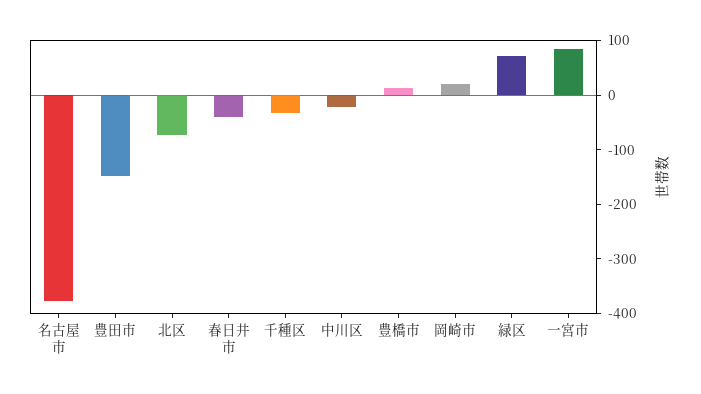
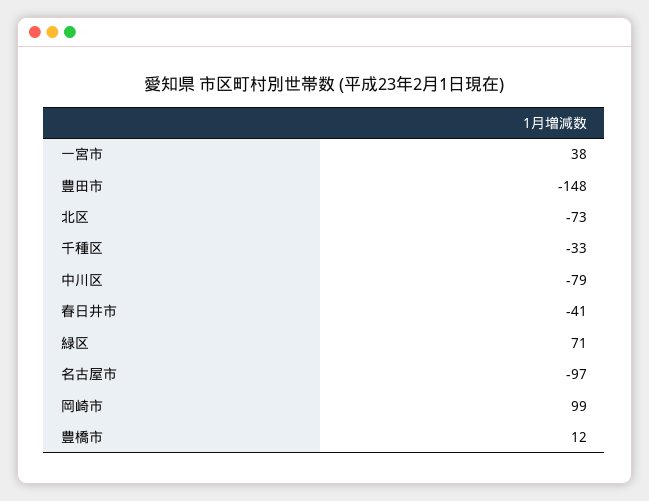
  {
-   "名古屋市": -380,
+   "名古屋市": -97,
    "豊田市": -148,
    "北区": -73,
    "春日井市": -41,
    "千種区": -33,
-   "中川区": -20,
+   "中川区": -79,
    "豊橋市": 12,
-   "岡崎市": 20,
+   "岡崎市": 99,
    "緑区": 71,
-   "一宮市": 80
+   "一宮市": 38
  }

